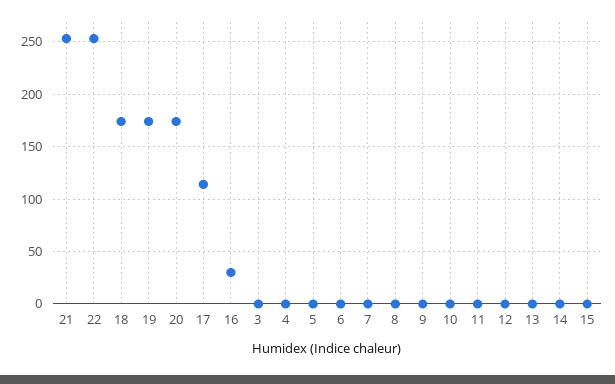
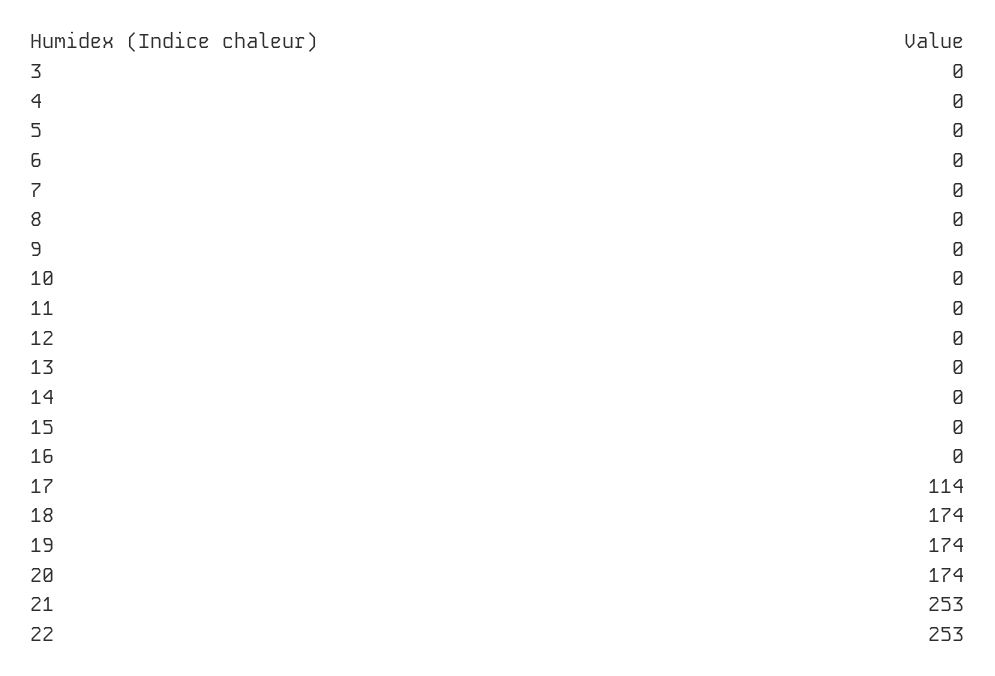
  {
    "21": 253,
    "22": 253,
    "18": 174,
    "19": 174,
    "20": 174,
    "17": 114,
-   "16": 30,
+   "16": 0,
    "3": 0,
    "4": 0,
    "5": 0,
    "6": 0,
    "7": 0,
    "8": 0,
    "9": 0,
    "10": 0,
    "11": 0,
    "12": 0,
    "13": 0,
    "14": 0,
    "15": 0
  }

